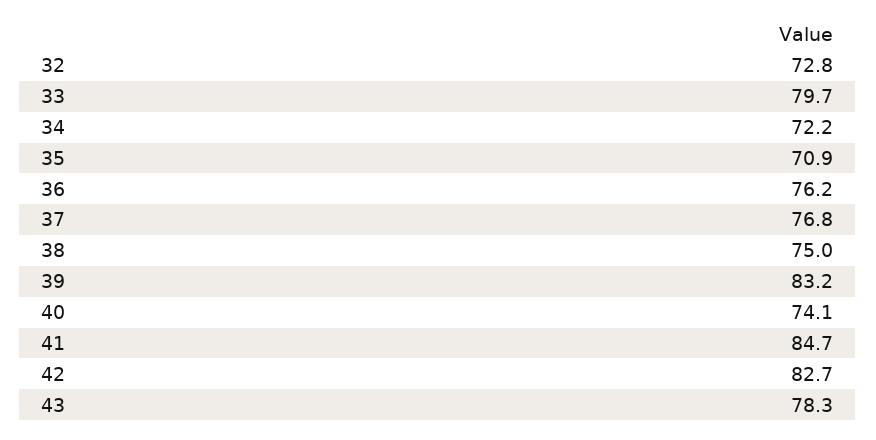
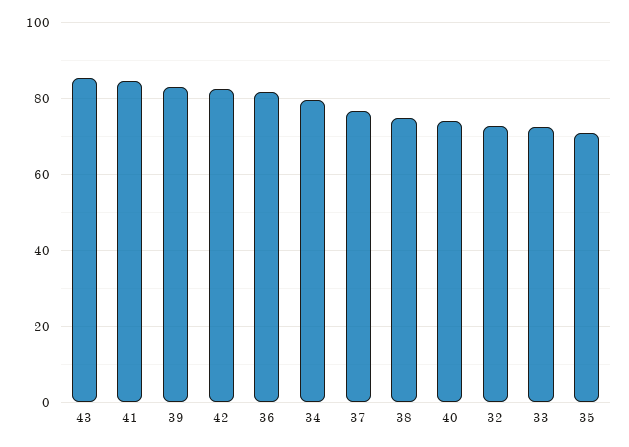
  {
    "32": 72.8,
-   "33": 79.7,
+   "33": 72,
-   "34": 72.2,
+   "34": 80,
    "35": 70.9,
-   "36": 76.2,
+   "36": 82,
    "37": 76.8,
    "38": 75,
    "39": 83.2,
    "40": 74.1,
    "41": 84.7,
    "42": 82.7,
-   "43": 78.3
+   "43": 86
  }

